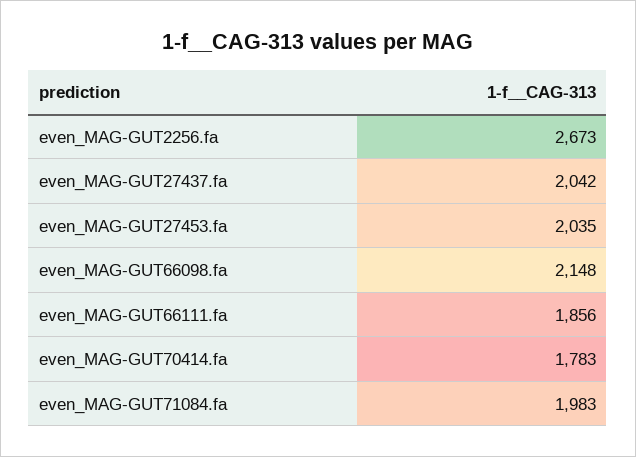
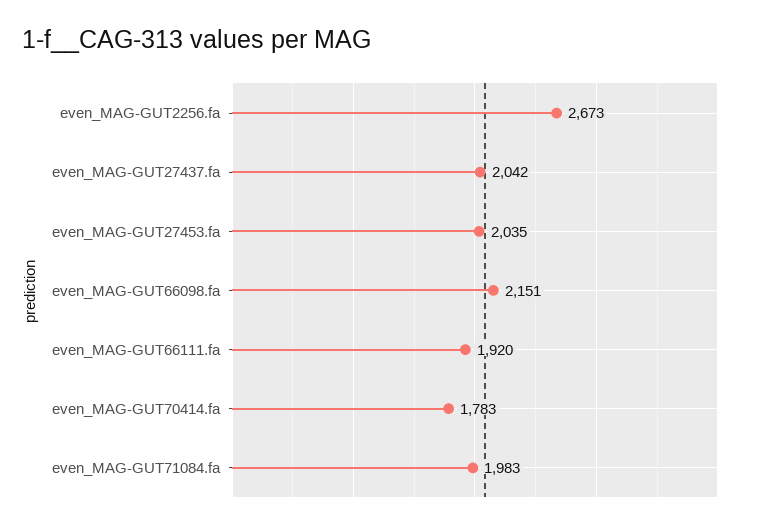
  {
    "even_MAG-GUT2256.fa": 2673,
    "even_MAG-GUT27437.fa": 2042,
    "even_MAG-GUT27453.fa": 2035,
-   "even_MAG-GUT66098.fa": 2148,
+   "even_MAG-GUT66098.fa": 2151,
-   "even_MAG-GUT66111.fa": 1856,
+   "even_MAG-GUT66111.fa": 1920,
    "even_MAG-GUT70414.fa": 1783,
    "even_MAG-GUT71084.fa": 1983
  }

